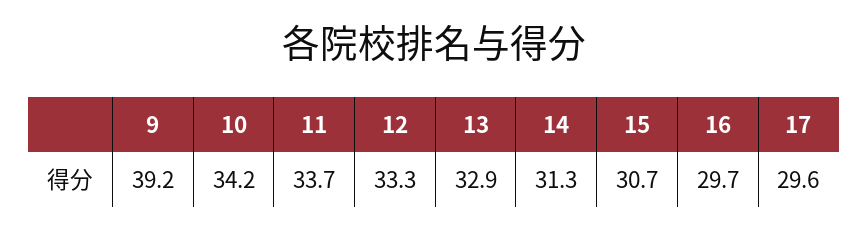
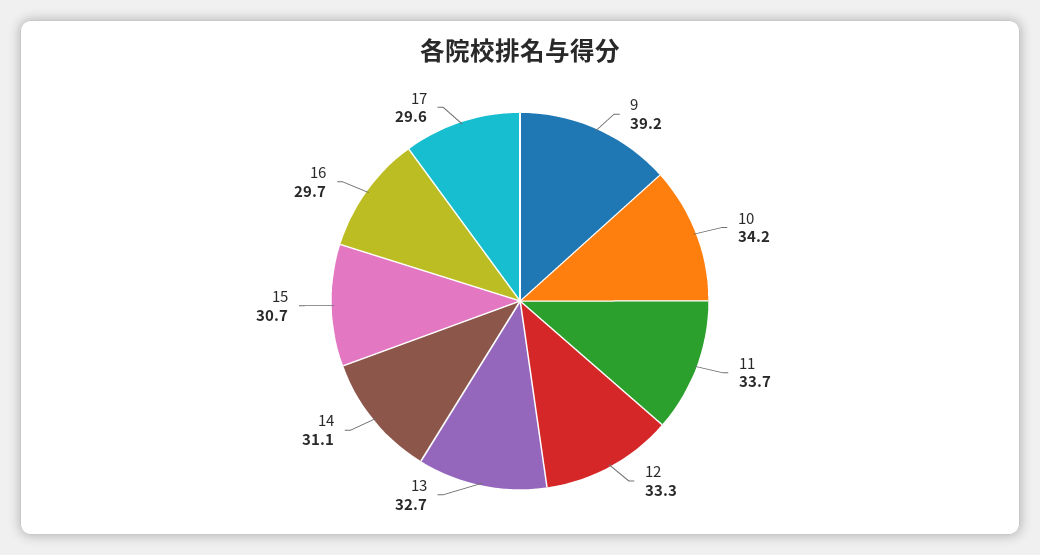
  {
    "9": 39.2,
    "10": 34.2,
    "11": 33.7,
    "12": 33.3,
-   "13": 32.9,
+   "13": 32.7,
-   "14": 31.3,
+   "14": 31.1,
    "15": 30.7,
    "16": 29.7,
    "17": 29.6
  }

